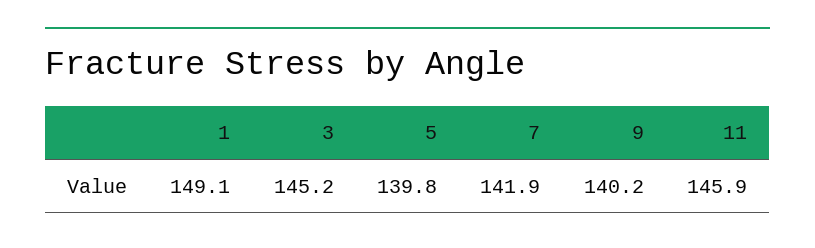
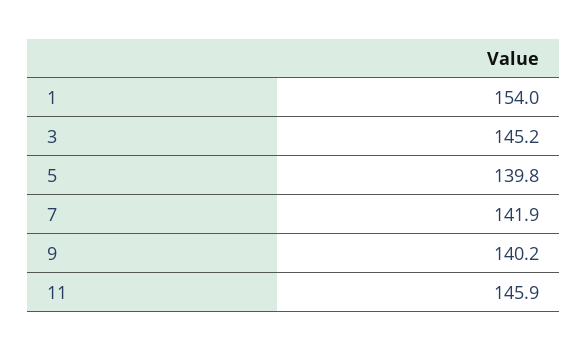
  {
-   "1": 149.1,
+   "1": 154,
    "3": 145.2,
    "5": 139.8,
    "7": 141.9,
    "9": 140.2,
    "11": 145.9
  }

